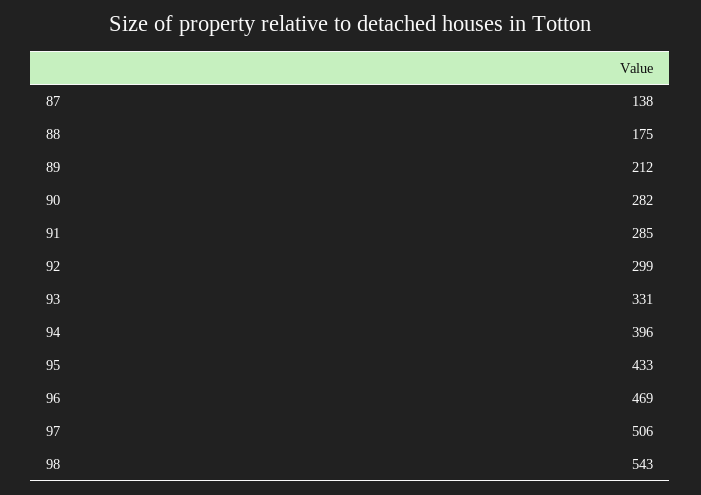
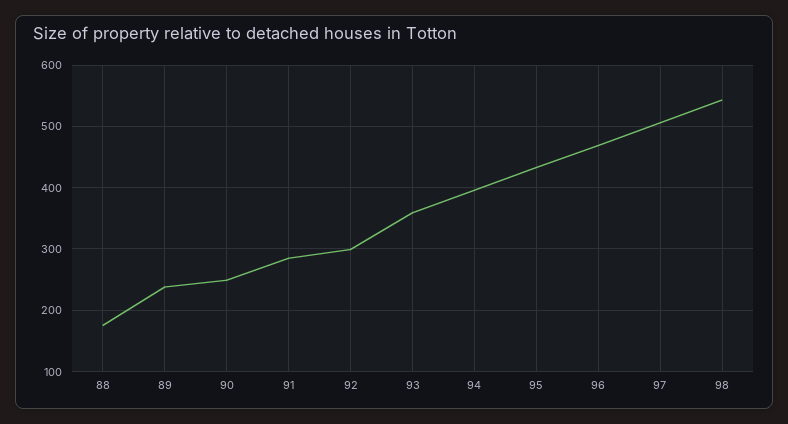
  {
-   "87": 138,
    "88": 175,
-   "89": 212,
+   "89": 240,
-   "90": 282,
+   "90": 250,
    "91": 285,
    "92": 299,
-   "93": 331,
+   "93": 360,
    "94": 396,
    "95": 433,
    "96": 469,
    "97": 506,
    "98": 543
  }

